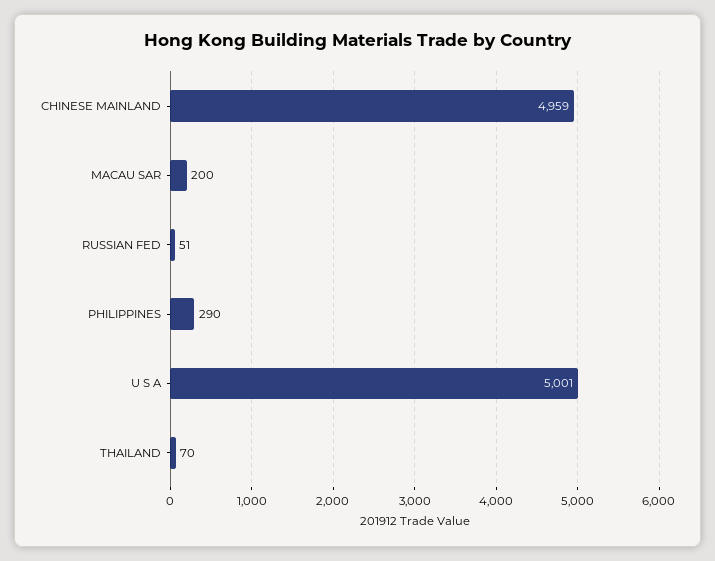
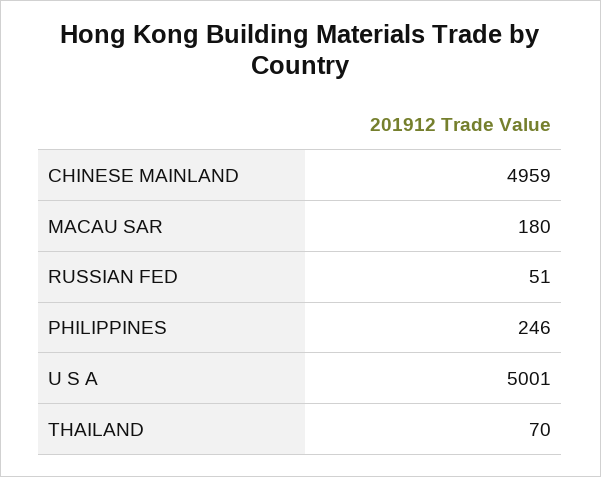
  {
    "CHINESE MAINLAND": 4959,
-   "MACAU SAR": 200,
+   "MACAU SAR": 180,
    "RUSSIAN FED": 51,
-   "PHILIPPINES": 290,
+   "PHILIPPINES": 246,
    "U S A": 5001,
    "THAILAND": 70
  }

